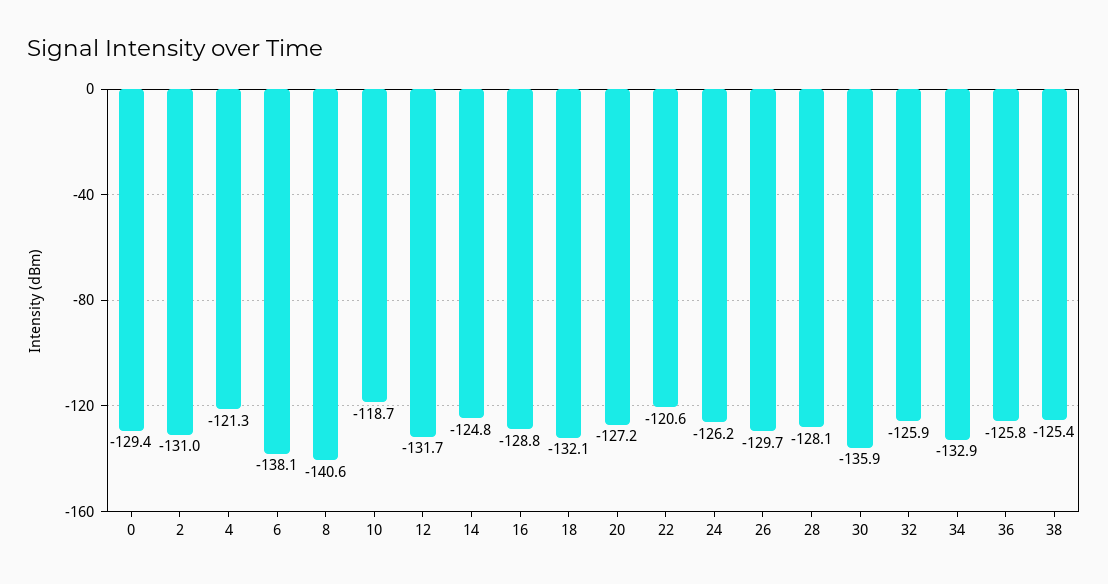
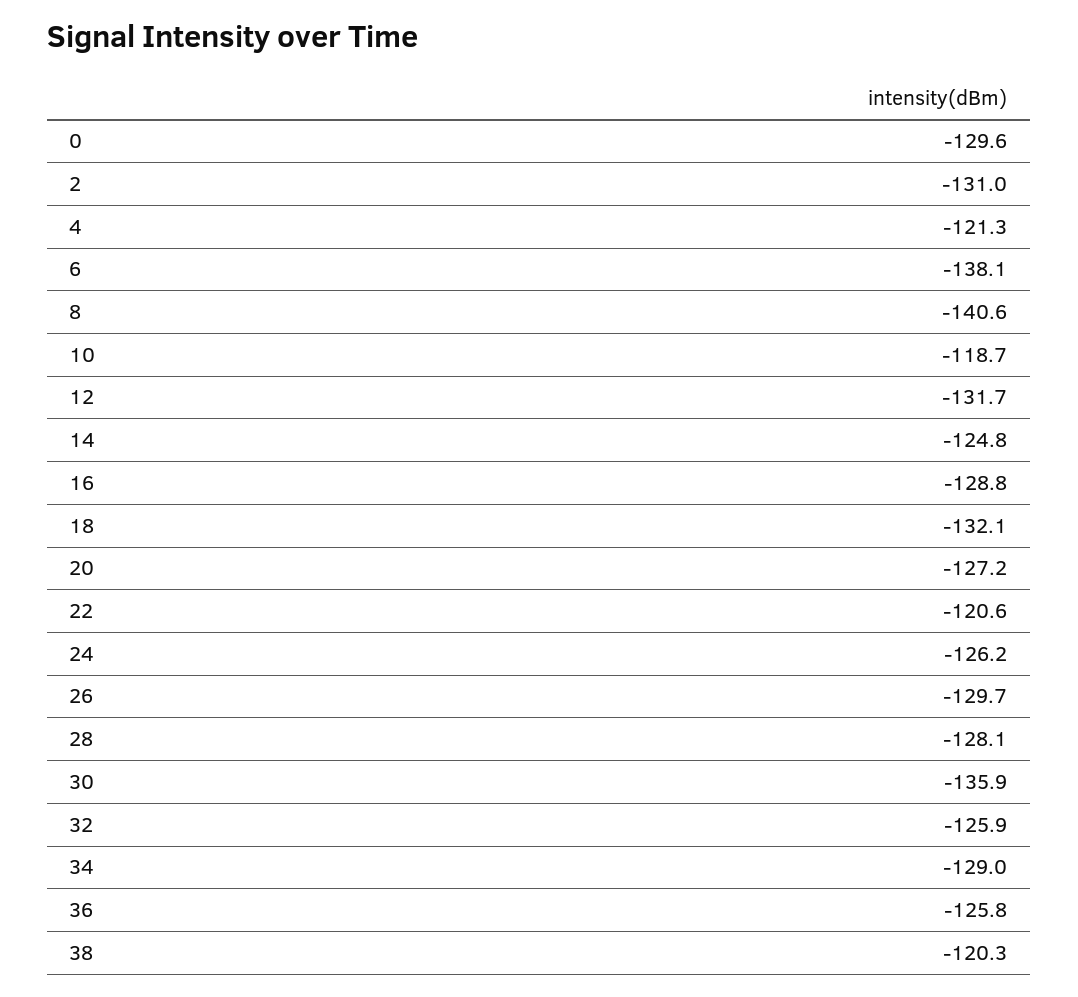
  {
-   "0": -129.4,
+   "0": -129.6,
    "2": -131,
    "4": -121.3,
    "6": -138.1,
    "8": -140.6,
    "10": -118.7,
    "12": -131.7,
    "14": -124.8,
    "16": -128.8,
    "18": -132.1,
    "20": -127.2,
    "22": -120.6,
    "24": -126.2,
    "26": -129.7,
    "28": -128.1,
    "30": -135.9,
    "32": -125.9,
-   "34": -132.9,
+   "34": -129,
    "36": -125.8,
-   "38": -125.4
+   "38": -120.3
  }

